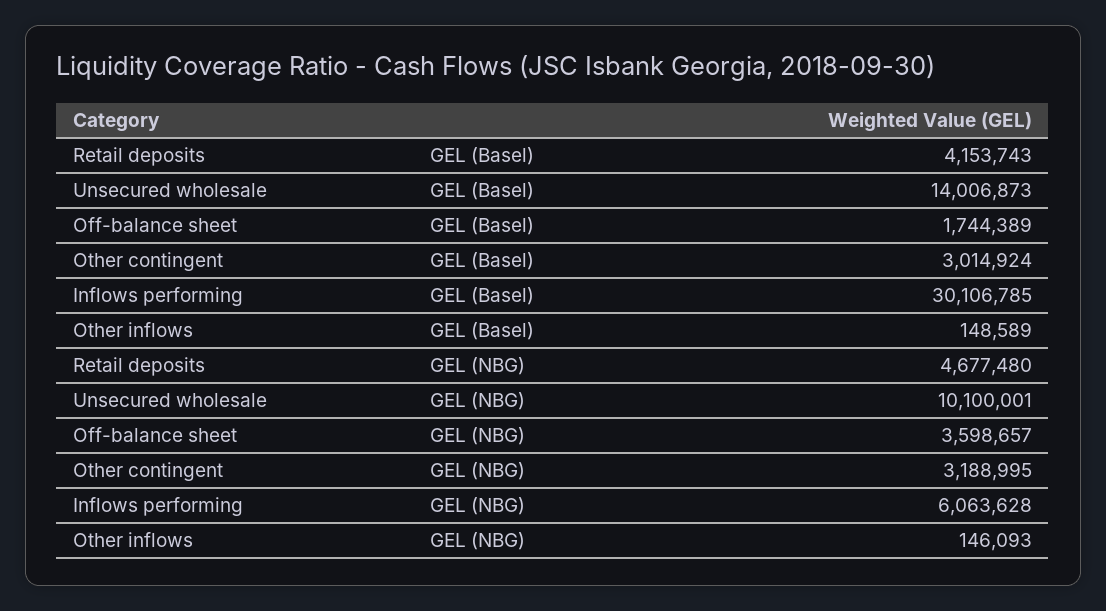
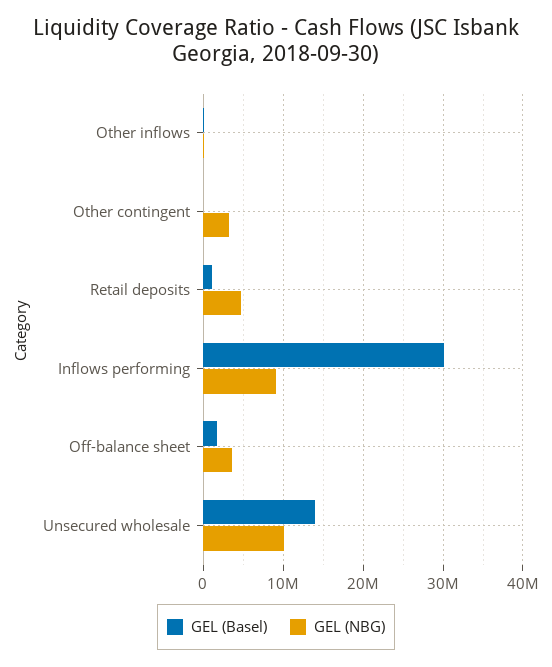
  {
    "GEL (Basel)": {
-     "Retail deposits": 4153743,
+     "Retail deposits": 1000000,
      "Unsecured wholesale": 14006873,
      "Off-balance sheet": 1744389,
-     "Other contingent": 3014924,
+     "Other contingent": 0,
      "Inflows performing": 30106785,
      "Other inflows": 148589
    },
    "GEL (NBG)": {
      "Retail deposits": 4677480,
      "Unsecured wholesale": 10100001,
      "Off-balance sheet": 3598657,
      "Other contingent": 3188995,
-     "Inflows performing": 6063628,
+     "Inflows performing": 9000000,
      "Other inflows": 146093
    }
  }

